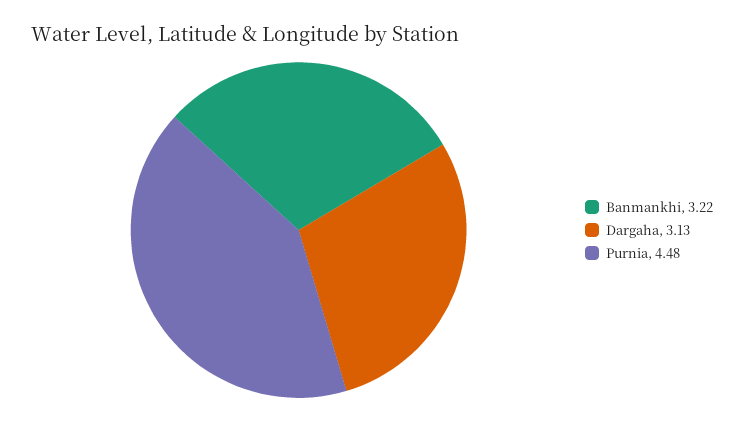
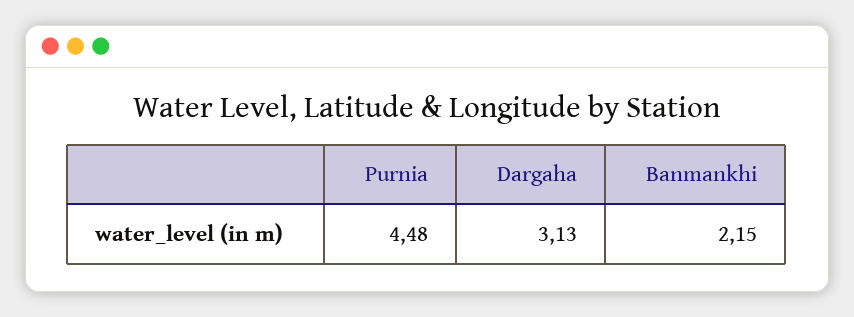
  {
-   "Banmankhi": 3.22,
+   "Banmankhi": 2.15,
    "Dargaha": 3.13,
    "Purnia": 4.48
  }

